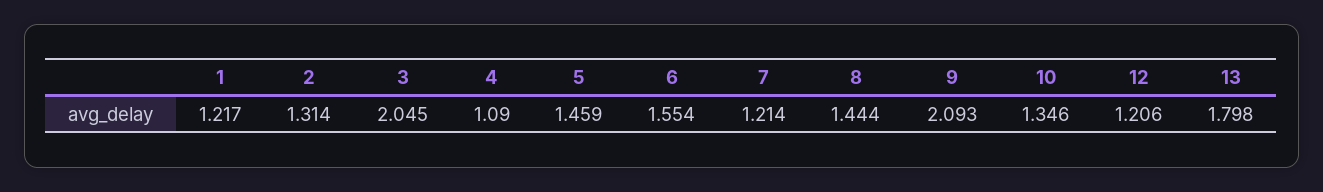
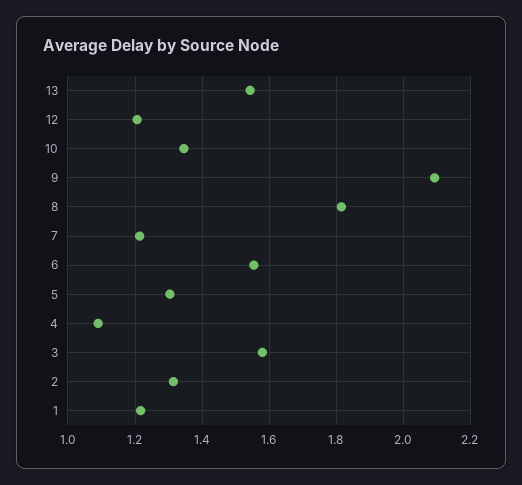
  {
    "1": 1.217,
    "2": 1.314,
-   "3": 2.045,
+   "3": 1.58,
    "4": 1.09,
-   "5": 1.459,
+   "5": 1.3,
    "6": 1.554,
    "7": 1.214,
-   "8": 1.444,
+   "8": 1.82,
    "9": 2.093,
    "10": 1.346,
    "12": 1.206,
-   "13": 1.798
+   "13": 1.54
  }

